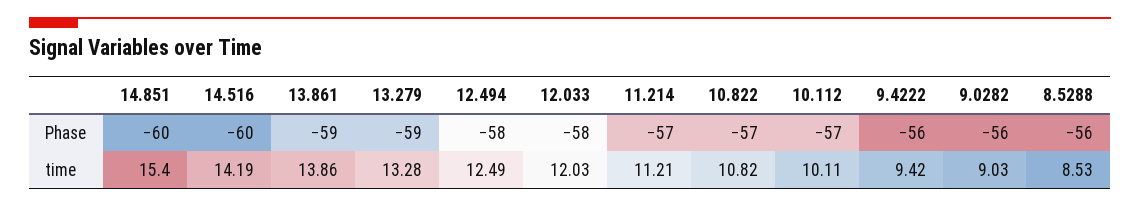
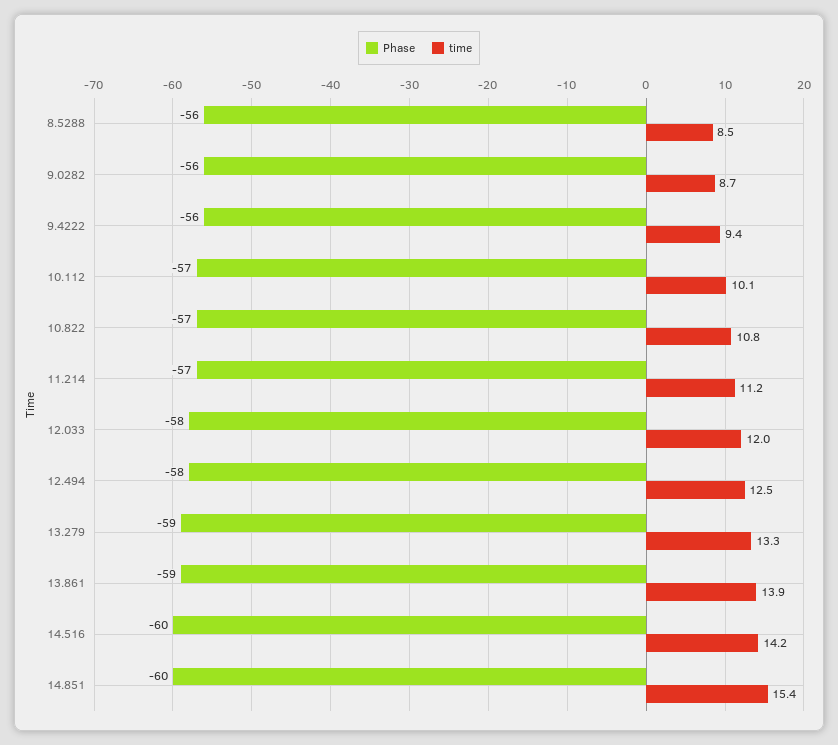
  {
    "Phase": {
      "14.851": -60,
      "14.516": -60,
      "13.861": -59,
      "13.279": -59,
      "12.494": -58,
      "12.033": -58,
      "11.214": -57,
      "10.822": -57,
      "10.112": -57,
      "9.4222": -56,
      "9.0282": -56,
      "8.5288": -56
    },
    "time": {
      "14.851": 15.4,
      "14.516": 14.19,
      "13.861": 13.86,
      "13.279": 13.28,
      "12.494": 12.49,
      "12.033": 12.03,
      "11.214": 11.21,
      "10.822": 10.82,
      "10.112": 10.11,
      "9.4222": 9.42,
-     "9.0282": 9.03,
+     "9.0282": 8.7,
      "8.5288": 8.53
    }
  }

